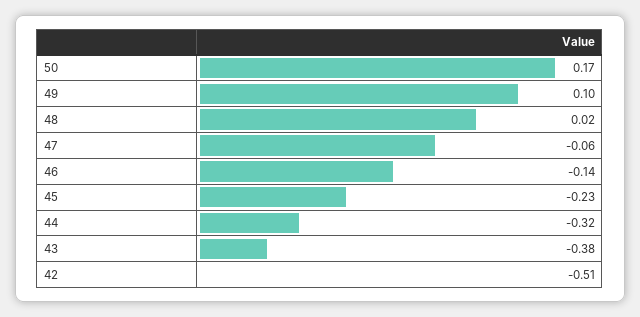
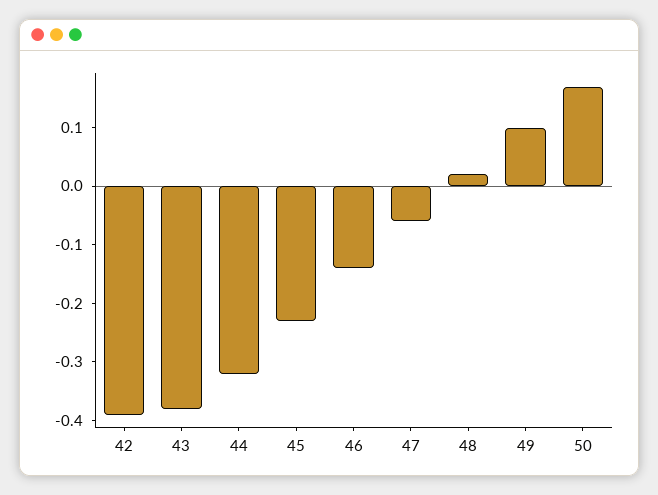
  {
    "50": 0.17,
    "49": 0.1,
    "48": 0.02,
    "47": -0.06,
    "46": -0.14,
    "45": -0.23,
    "44": -0.32,
    "43": -0.38,
-   "42": -0.51
+   "42": -0.4
  }

